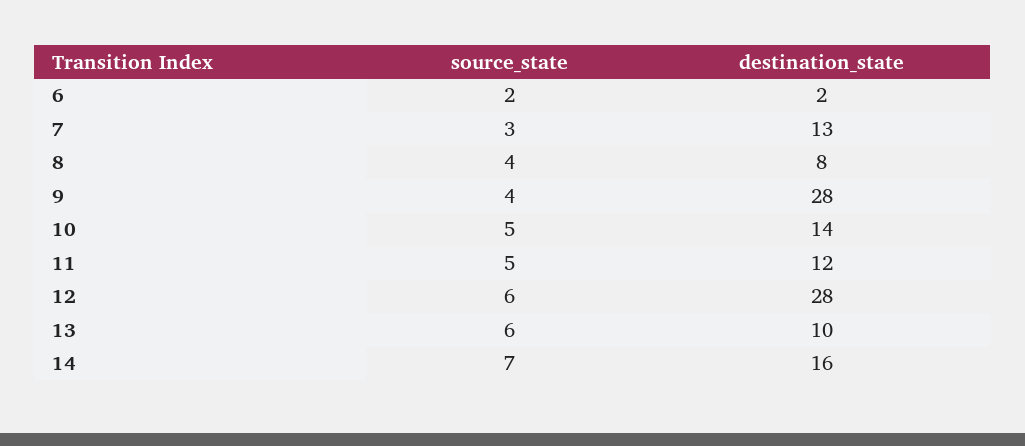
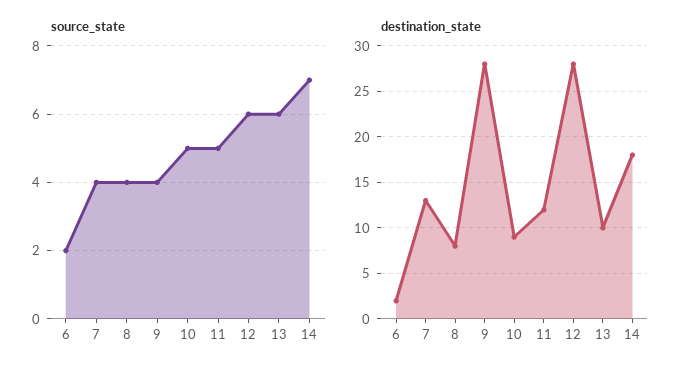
  {
    "source_state": {
      "6": 2,
-     "7": 3,
+     "7": 4,
      "8": 4,
      "9": 4,
      "10": 5,
      "11": 5,
      "12": 6,
      "13": 6,
      "14": 7
    },
    "destination_state": {
      "6": 2,
      "7": 13,
      "8": 8,
      "9": 28,
-     "10": 14,
+     "10": 9,
      "11": 12,
      "12": 28,
      "13": 10,
-     "14": 16
+     "14": 18
    }
  }

